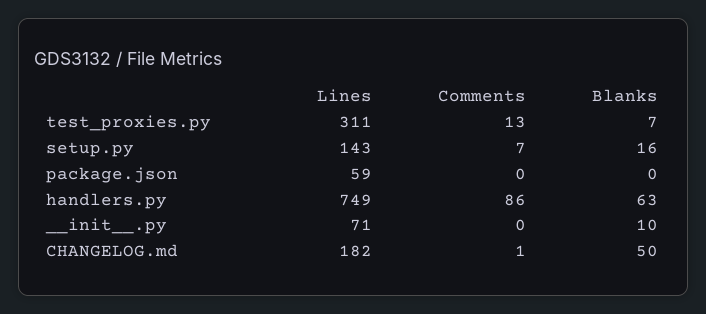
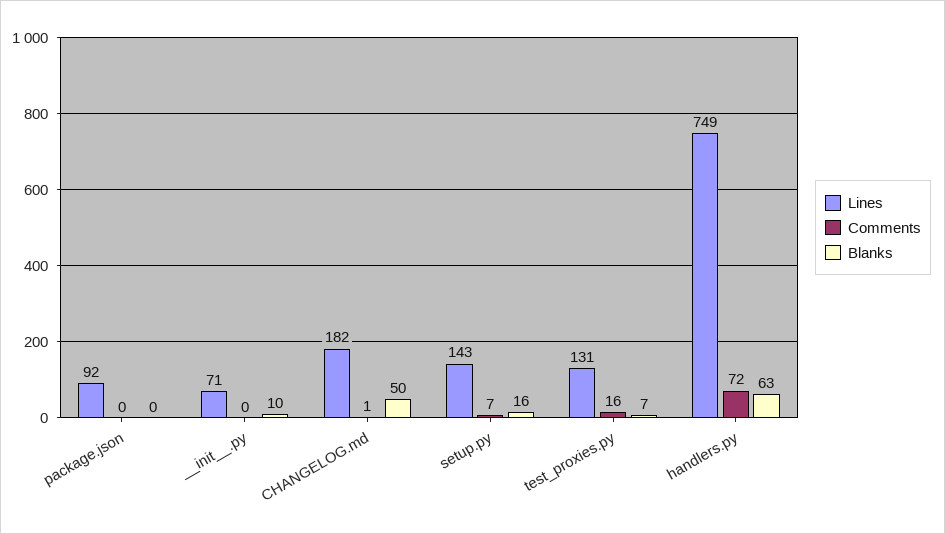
  {
    "Lines": {
-     "test_proxies.py": 311,
+     "test_proxies.py": 131,
      "setup.py": 143,
-     "package.json": 59,
+     "package.json": 92,
      "handlers.py": 749,
      "__init__.py": 71,
      "CHANGELOG.md": 182
    },
    "Comments": {
-     "test_proxies.py": 13,
+     "test_proxies.py": 16,
      "setup.py": 7,
      "package.json": 0,
-     "handlers.py": 86,
+     "handlers.py": 72,
      "__init__.py": 0,
      "CHANGELOG.md": 1
    },
    "Blanks": {
      "test_proxies.py": 7,
      "setup.py": 16,
      "package.json": 0,
      "handlers.py": 63,
      "__init__.py": 10,
      "CHANGELOG.md": 50
    }
  }

